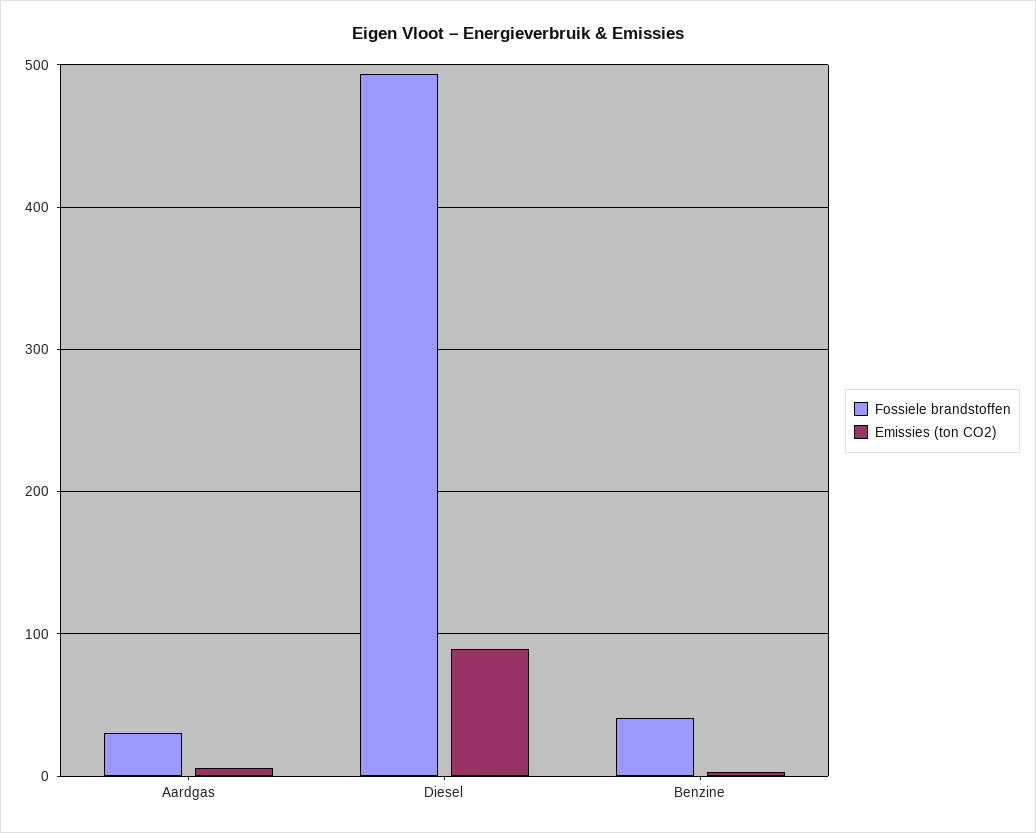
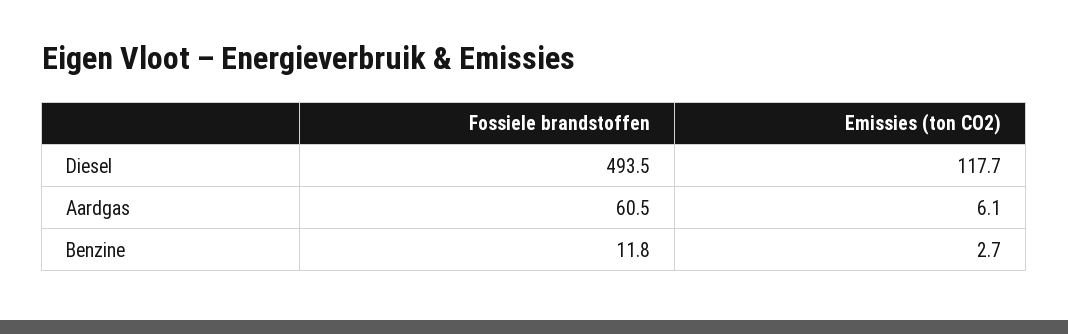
  {
    "Fossiele brandstoffen": {
-     "Aardgas": 30,
+     "Aardgas": 60.5,
      "Diesel": 493.5,
-     "Benzine": 40
+     "Benzine": 11.8
    },
    "Emissies (ton CO2)": {
      "Aardgas": 6.1,
-     "Diesel": 90,
+     "Diesel": 117.7,
      "Benzine": 2.7
    }
  }

